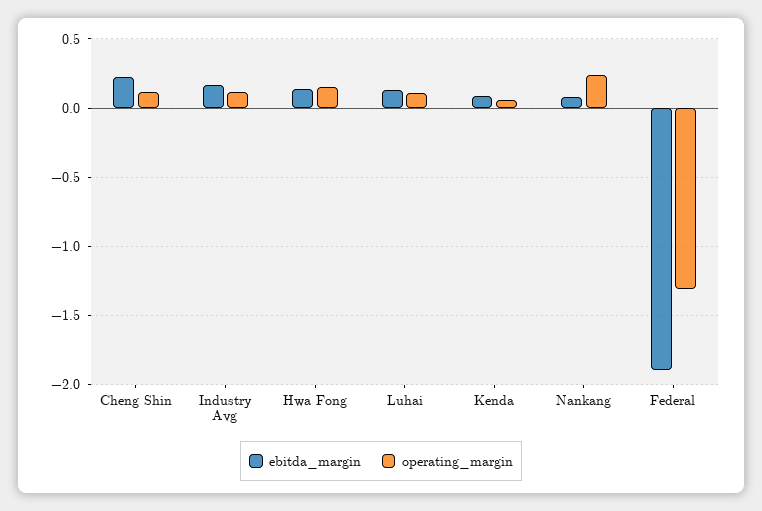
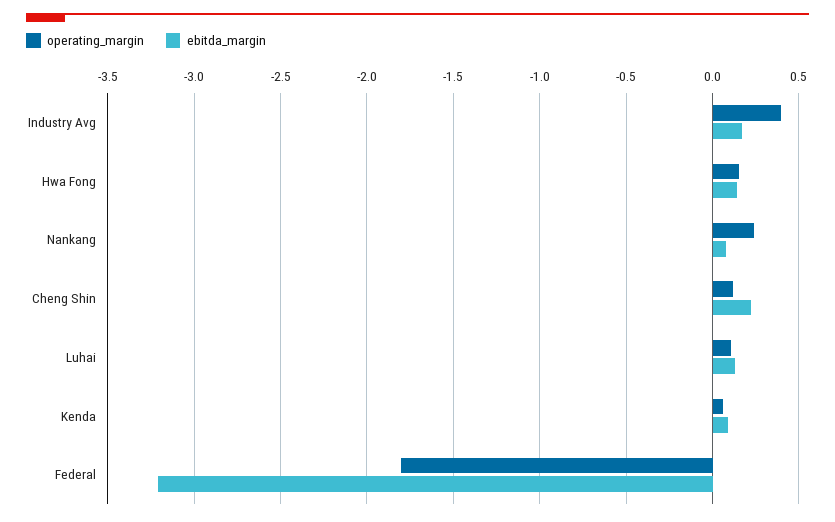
  {
    "ebitda_margin": {
      "Cheng Shin": 0.2,
      "Industry Avg": 0.15,
      "Hwa Fong": 0.15,
      "Luhai": 0.15,
      "Kenda": 0.1,
      "Nankang": 0.1,
-     "Federal": -1.9
+     "Federal": -3.2
    },
    "operating_margin": {
      "Cheng Shin": 0.1,
-     "Industry Avg": 0.1,
+     "Industry Avg": 0.4,
      "Hwa Fong": 0.15,
      "Luhai": 0.1,
      "Kenda": 0.05,
      "Nankang": 0.25,
-     "Federal": -1.3
+     "Federal": -1.8
    }
  }

